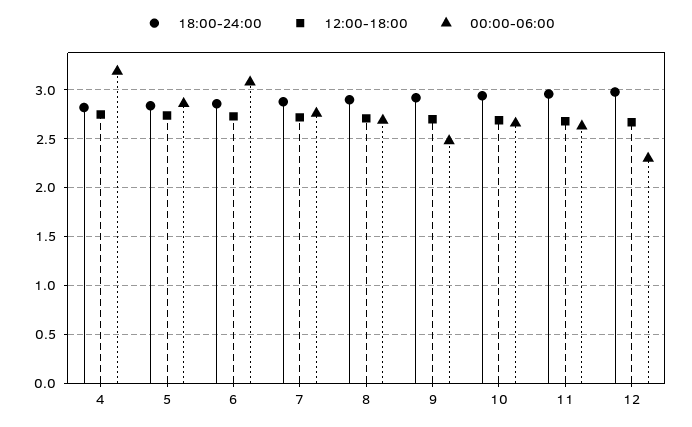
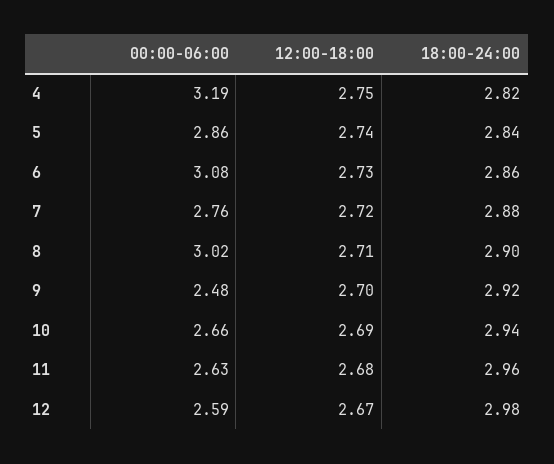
  {
    "18:00-24:00": {
      "4": 2.82,
      "5": 2.84,
      "6": 2.86,
      "7": 2.88,
      "8": 2.9,
      "9": 2.92,
      "10": 2.94,
      "11": 2.96,
      "12": 2.98
    },
    "12:00-18:00": {
      "4": 2.75,
      "5": 2.74,
      "6": 2.73,
      "7": 2.72,
      "8": 2.71,
      "9": 2.7,
      "10": 2.69,
      "11": 2.68,
      "12": 2.67
    },
    "00:00-06:00": {
      "4": 3.19,
      "5": 2.86,
      "6": 3.08,
      "7": 2.76,
-     "8": 2.7,
+     "8": 3.02,
      "9": 2.48,
      "10": 2.66,
      "11": 2.63,
-     "12": 2.3
+     "12": 2.59
    }
  }

